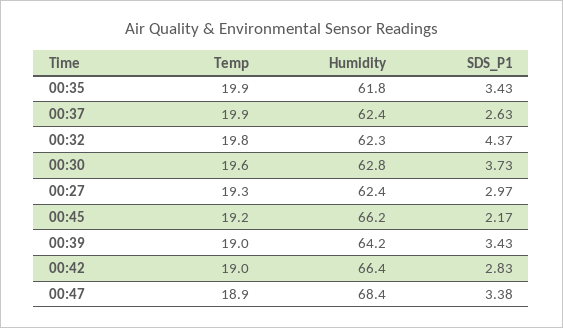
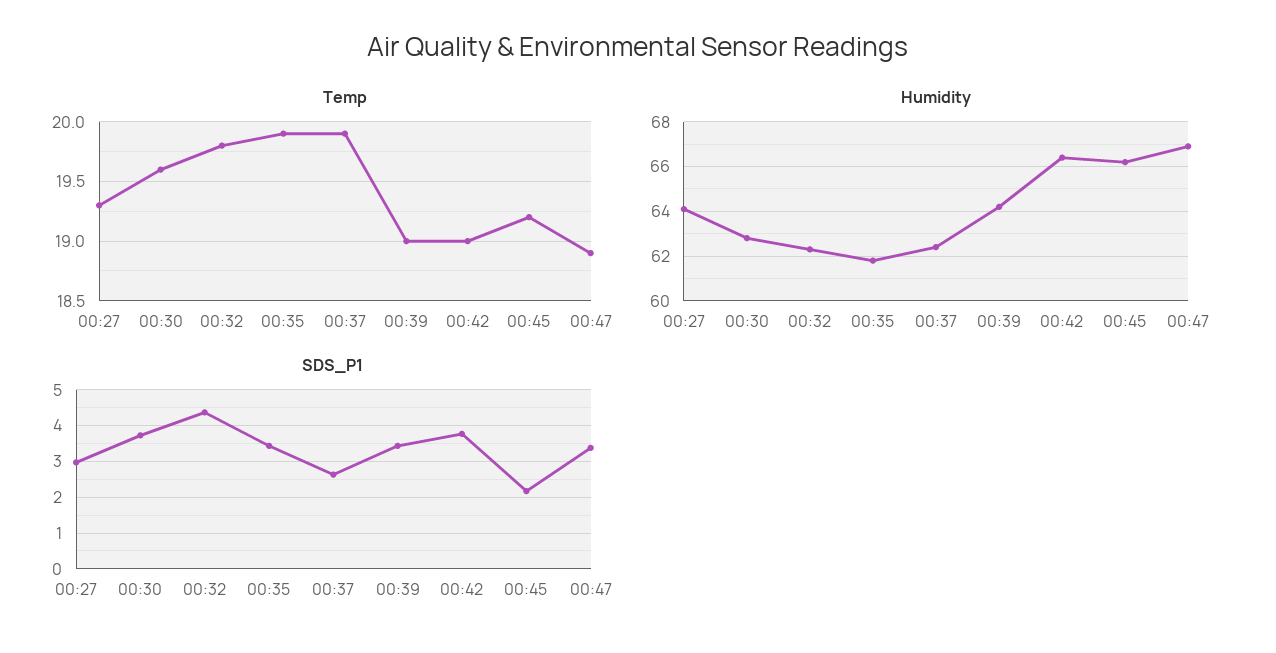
  {
    "Temp": {
      "00:35": 19.9,
      "00:37": 19.9,
      "00:32": 19.8,
      "00:30": 19.6,
      "00:27": 19.3,
      "00:45": 19.2,
      "00:39": 19,
      "00:42": 19,
      "00:47": 18.9
    },
    "Humidity": {
      "00:35": 61.8,
      "00:37": 62.4,
      "00:32": 62.3,
      "00:30": 62.8,
-     "00:27": 62.4,
+     "00:27": 64,
      "00:45": 66.2,
      "00:39": 64.2,
      "00:42": 66.4,
-     "00:47": 68.4
+     "00:47": 67
    },
    "SDS_P1": {
      "00:35": 3.43,
      "00:37": 2.63,
      "00:32": 4.37,
      "00:30": 3.73,
      "00:27": 2.97,
      "00:45": 2.17,
      "00:39": 3.43,
-     "00:42": 2.83,
+     "00:42": 3.8,
      "00:47": 3.38
    }
  }

